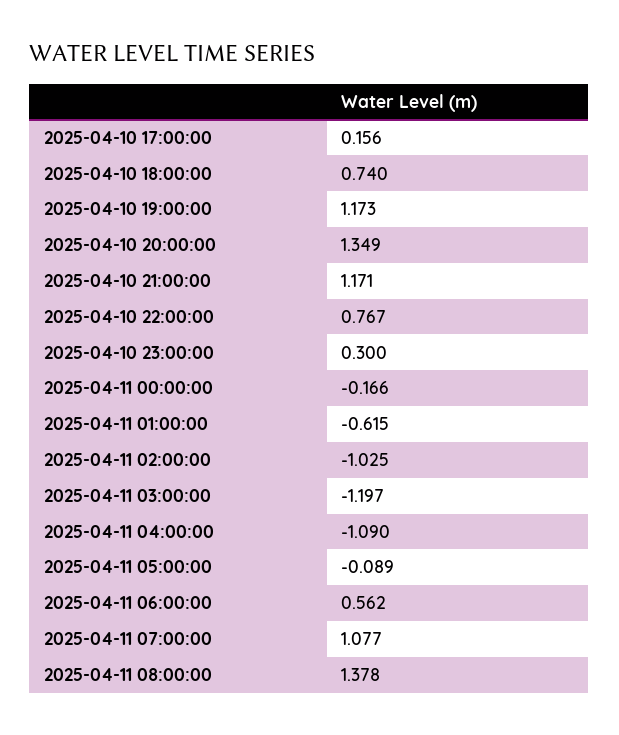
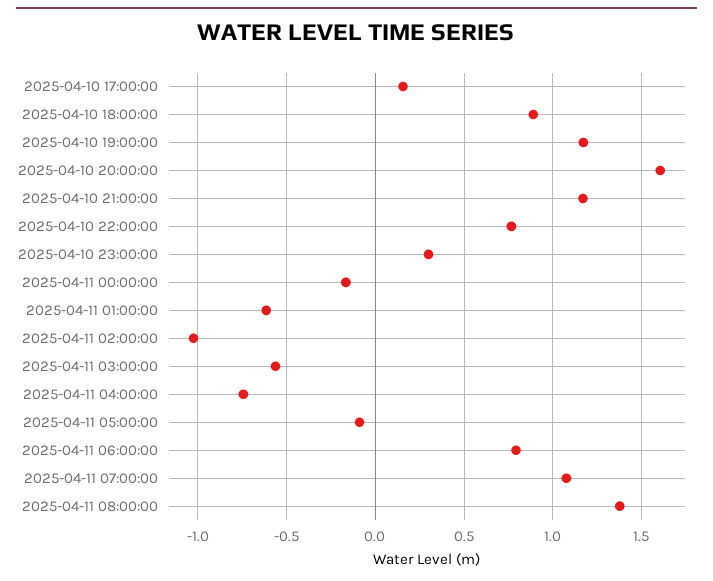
  {
    "2025-04-10 17:00:00": 0.156,
-   "2025-04-10 18:00:00": 0.74,
+   "2025-04-10 18:00:00": 0.9,
    "2025-04-10 19:00:00": 1.173,
-   "2025-04-10 20:00:00": 1.349,
+   "2025-04-10 20:00:00": 1.6,
    "2025-04-10 21:00:00": 1.171,
    "2025-04-10 22:00:00": 0.767,
    "2025-04-10 23:00:00": 0.3,
    "2025-04-11 00:00:00": -0.166,
    "2025-04-11 01:00:00": -0.615,
    "2025-04-11 02:00:00": -1.025,
-   "2025-04-11 03:00:00": -1.197,
+   "2025-04-11 03:00:00": -0.55,
-   "2025-04-11 04:00:00": -1.09,
+   "2025-04-11 04:00:00": -0.75,
    "2025-04-11 05:00:00": -0.089,
-   "2025-04-11 06:00:00": 0.562,
+   "2025-04-11 06:00:00": 0.8,
    "2025-04-11 07:00:00": 1.077,
    "2025-04-11 08:00:00": 1.378
  }

